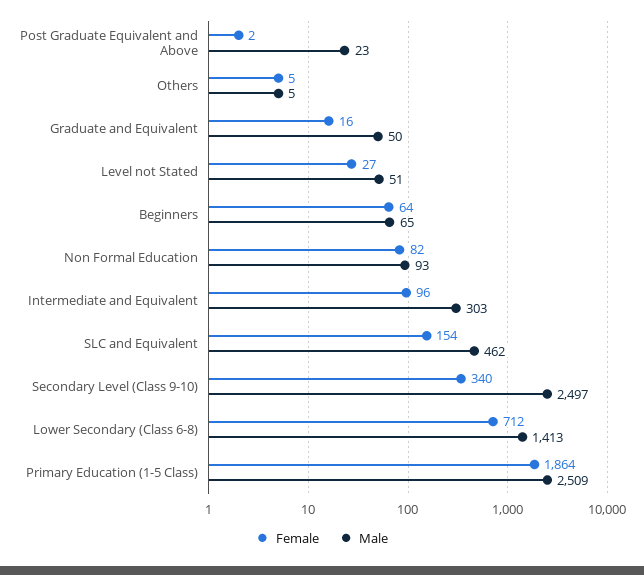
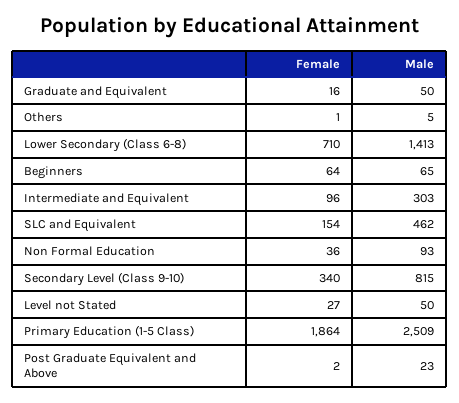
  {
    "Female": {
      "Post Graduate Equivalent and Above": 2,
-     "Others": 5,
+     "Others": 1,
      "Graduate and Equivalent": 16,
      "Level not Stated": 27,
      "Beginners": 64,
-     "Non Formal Education": 82,
+     "Non Formal Education": 36,
      "Intermediate and Equivalent": 96,
      "SLC and Equivalent": 154,
      "Secondary Level (Class 9-10)": 340,
-     "Lower Secondary (Class 6-8)": 712,
+     "Lower Secondary (Class 6-8)": 710,
      "Primary Education (1-5 Class)": 1864
    },
    "Male": {
      "Post Graduate Equivalent and Above": 23,
      "Others": 5,
      "Graduate and Equivalent": 50,
-     "Level not Stated": 51,
+     "Level not Stated": 50,
      "Beginners": 65,
      "Non Formal Education": 93,
      "Intermediate and Equivalent": 303,
      "SLC and Equivalent": 462,
-     "Secondary Level (Class 9-10)": 2497,
+     "Secondary Level (Class 9-10)": 815,
      "Lower Secondary (Class 6-8)": 1413,
      "Primary Education (1-5 Class)": 2509
    }
  }

